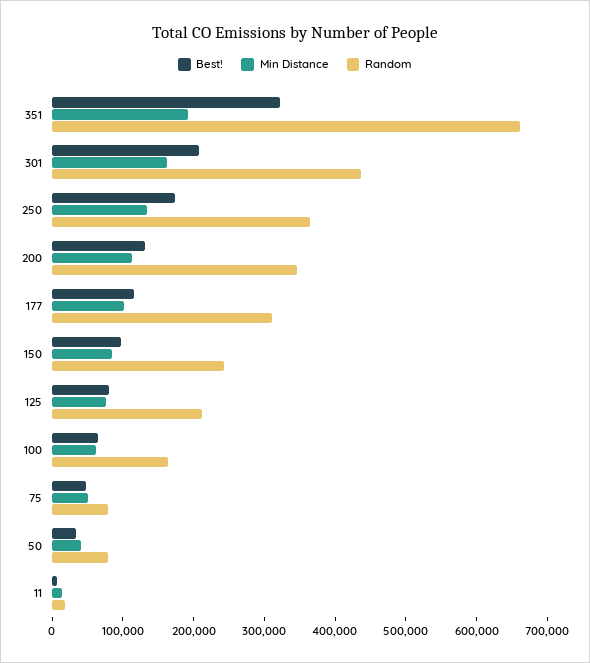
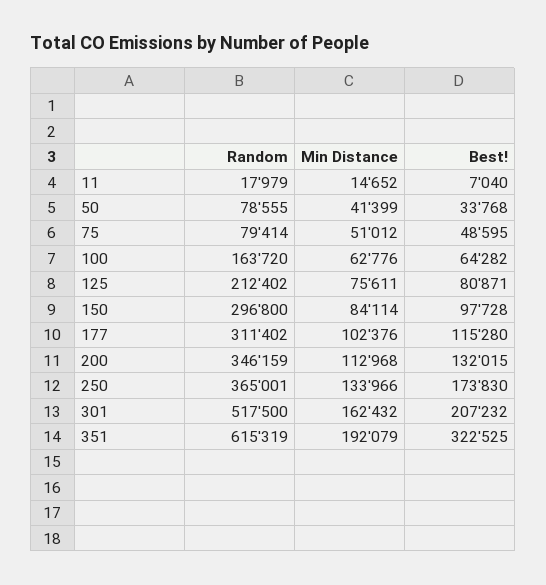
  {
    "Best!": {
      "351": 322525,
      "301": 207232,
      "250": 173830,
      "200": 132015,
      "177": 115280,
      "150": 97728,
      "125": 80871,
      "100": 64282,
      "75": 48595,
      "50": 33768,
      "11": 7040
    },
    "Min Distance": {
      "351": 192079,
      "301": 162432,
      "250": 133966,
      "200": 112968,
      "177": 102376,
      "150": 84114,
      "125": 75611,
      "100": 62776,
      "75": 51012,
      "50": 41399,
      "11": 14652
    },
    "Random": {
-     "351": 660000,
+     "351": 615319,
-     "301": 440000,
+     "301": 517500,
      "250": 365001,
      "200": 346159,
      "177": 311402,
-     "150": 240000,
+     "150": 296800,
      "125": 212402,
      "100": 163720,
      "75": 79414,
      "50": 78555,
      "11": 17979
    }
  }

